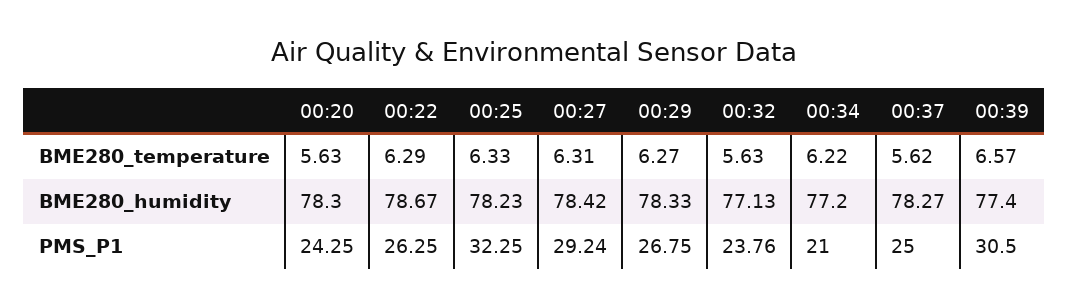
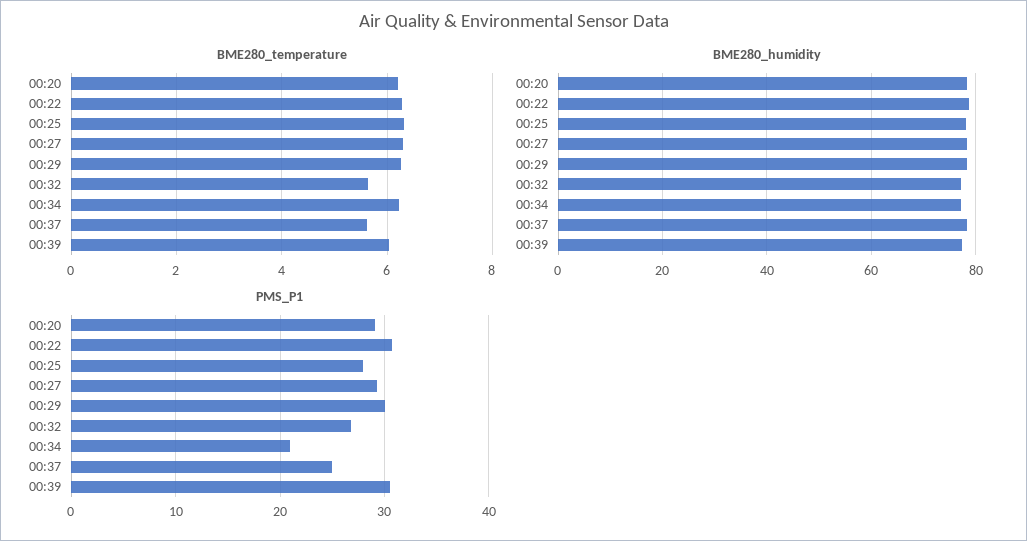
  {
    "BME280_temperature": {
-     "00:20": 5.63,
+     "00:20": 6.2,
      "00:22": 6.29,
      "00:25": 6.33,
      "00:27": 6.31,
      "00:29": 6.27,
      "00:32": 5.63,
      "00:34": 6.22,
      "00:37": 5.62,
-     "00:39": 6.57
+     "00:39": 6
    },
    "BME280_humidity": {
      "00:20": 78.3,
      "00:22": 78.67,
      "00:25": 78.23,
      "00:27": 78.42,
      "00:29": 78.33,
      "00:32": 77.13,
      "00:34": 77.2,
      "00:37": 78.27,
      "00:39": 77.4
    },
    "PMS_P1": {
-     "00:20": 24.25,
+     "00:20": 29,
-     "00:22": 26.25,
+     "00:22": 31,
-     "00:25": 32.25,
+     "00:25": 28,
      "00:27": 29.24,
-     "00:29": 26.75,
+     "00:29": 30,
-     "00:32": 23.76,
+     "00:32": 27,
      "00:34": 21,
      "00:37": 25,
      "00:39": 30.5
    }
  }

